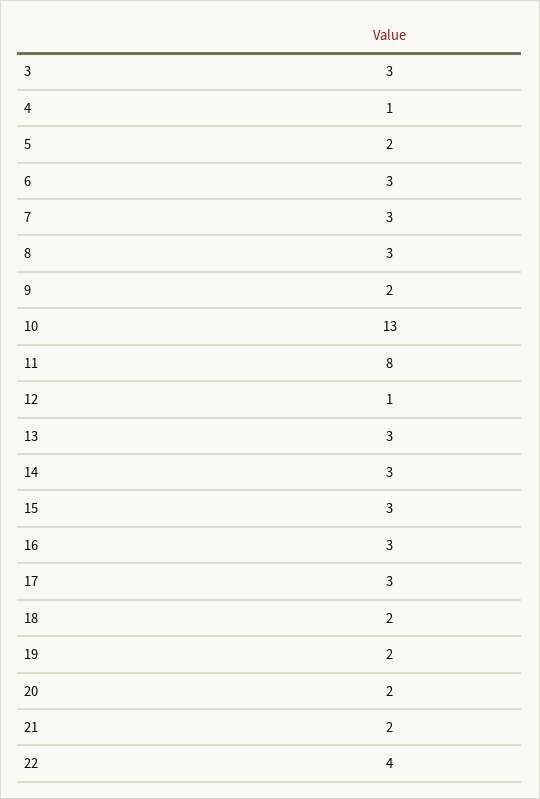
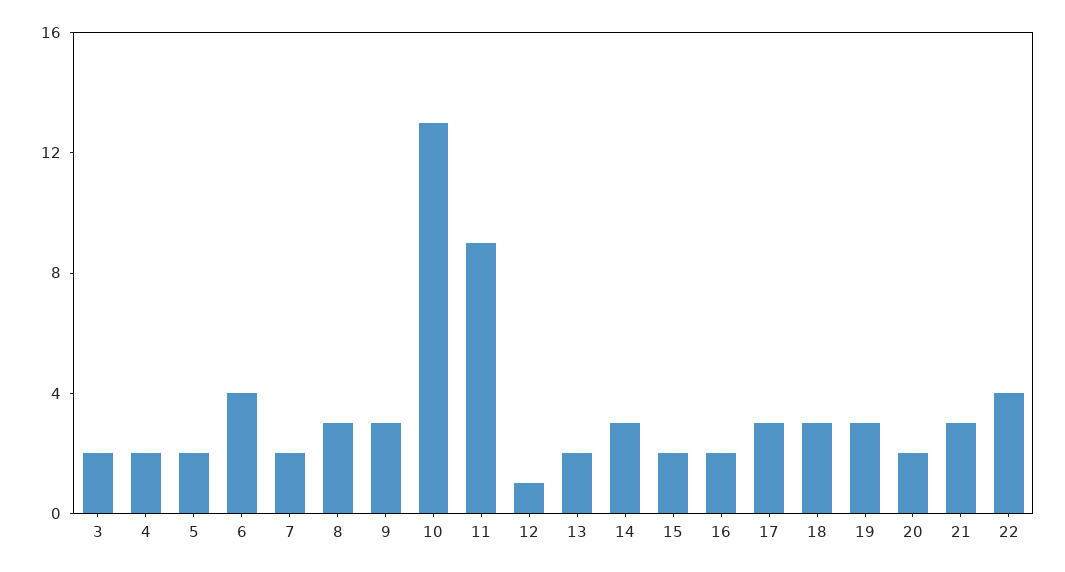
  {
-   "3": 3,
+   "3": 2,
-   "4": 1,
+   "4": 2,
    "5": 2,
-   "6": 3,
+   "6": 4,
-   "7": 3,
+   "7": 2,
    "8": 3,
-   "9": 2,
+   "9": 3,
    "10": 13,
-   "11": 8,
+   "11": 9,
    "12": 1,
-   "13": 3,
+   "13": 2,
    "14": 3,
-   "15": 3,
+   "15": 2,
-   "16": 3,
+   "16": 2,
    "17": 3,
-   "18": 2,
+   "18": 3,
-   "19": 2,
+   "19": 3,
    "20": 2,
-   "21": 2,
+   "21": 3,
    "22": 4
  }

